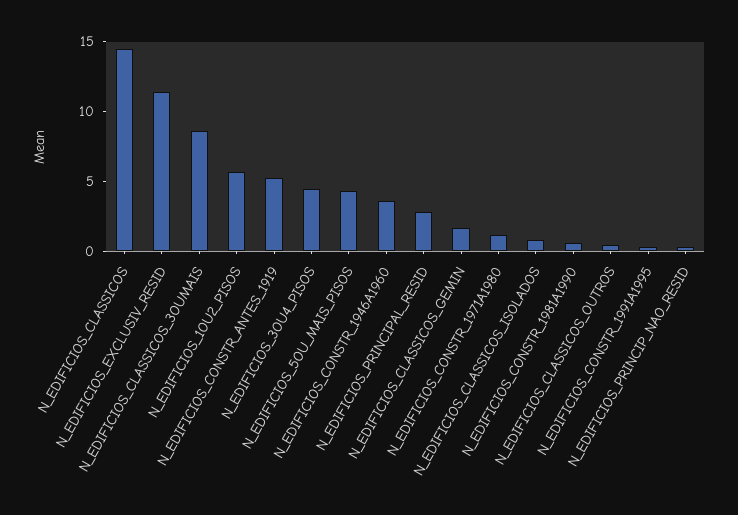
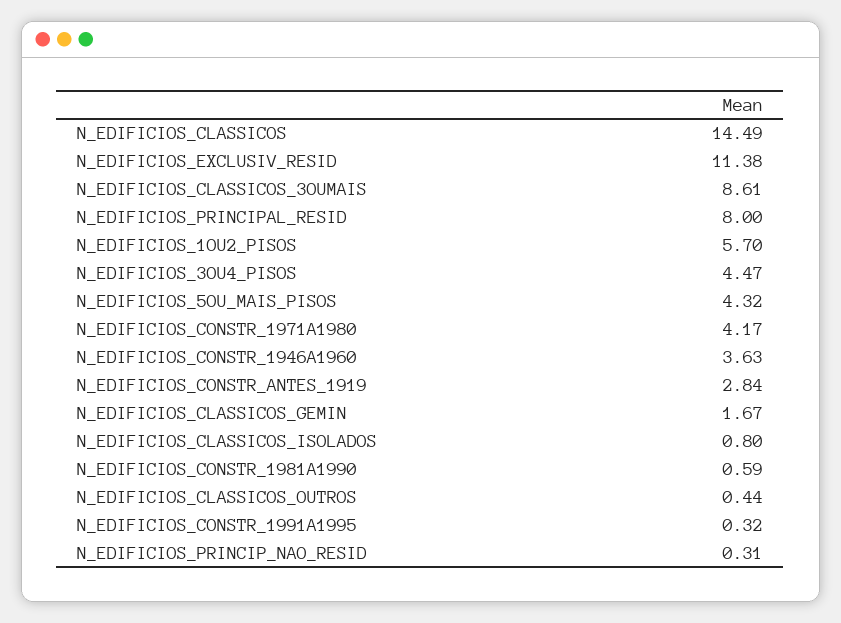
  {
    "N_EDIFICIOS_CLASSICOS": 14.49,
    "N_EDIFICIOS_EXCLUSIV_RESID": 11.38,
    "N_EDIFICIOS_CLASSICOS_3OUMAIS": 8.61,
    "N_EDIFICIOS_1OU2_PISOS": 5.7,
-   "N_EDIFICIOS_CONSTR_ANTES_1919": 5,
+   "N_EDIFICIOS_CONSTR_ANTES_1919": 2.84,
    "N_EDIFICIOS_3OU4_PISOS": 4.47,
    "N_EDIFICIOS_5OU_MAIS_PISOS": 4.32,
    "N_EDIFICIOS_CONSTR_1946A1960": 3.63,
-   "N_EDIFICIOS_PRINCIPAL_RESID": 3,
+   "N_EDIFICIOS_PRINCIPAL_RESID": 8,
    "N_EDIFICIOS_CLASSICOS_GEMIN": 1.67,
-   "N_EDIFICIOS_CONSTR_1971A1980": 1,
+   "N_EDIFICIOS_CONSTR_1971A1980": 4.17,
    "N_EDIFICIOS_CLASSICOS_ISOLADOS": 0.8,
    "N_EDIFICIOS_CONSTR_1981A1990": 0.59,
    "N_EDIFICIOS_CLASSICOS_OUTROS": 0.44,
    "N_EDIFICIOS_CONSTR_1991A1995": 0.32,
    "N_EDIFICIOS_PRINCIP_NAO_RESID": 0.31
  }

